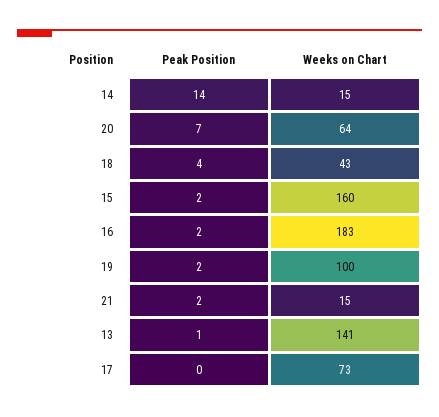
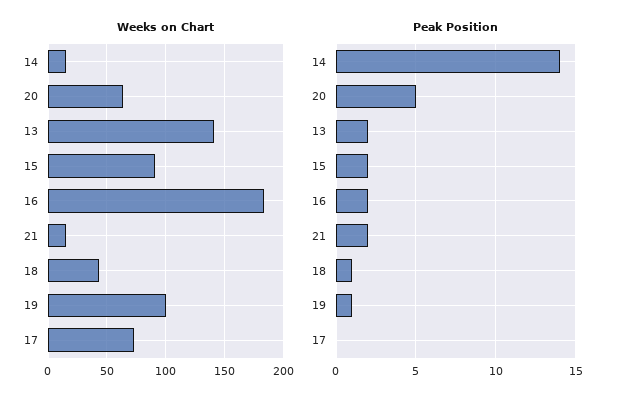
  {
    "Peak Position": {
      "14": 14,
-     "20": 7,
+     "20": 5,
-     "18": 4,
+     "18": 1,
      "15": 2,
      "16": 2,
-     "19": 2,
+     "19": 1,
      "21": 2,
-     "13": 1,
+     "13": 2,
      "17": 0
    },
    "Weeks on Chart": {
      "14": 15,
      "20": 64,
      "18": 43,
-     "15": 160,
+     "15": 90,
      "16": 183,
      "19": 100,
      "21": 15,
      "13": 141,
      "17": 73
    }
  }

